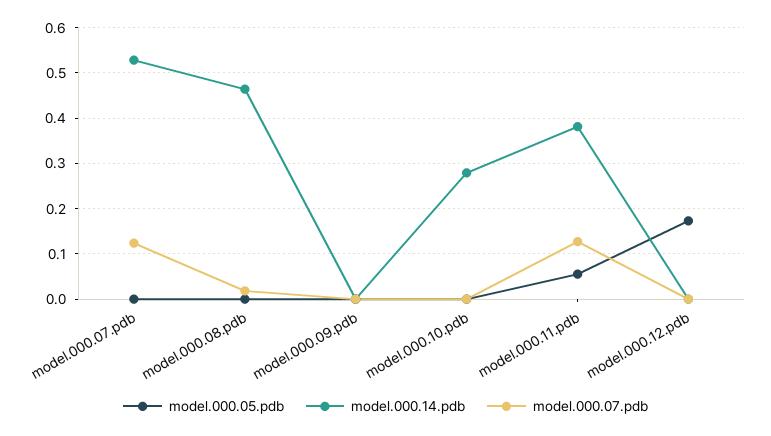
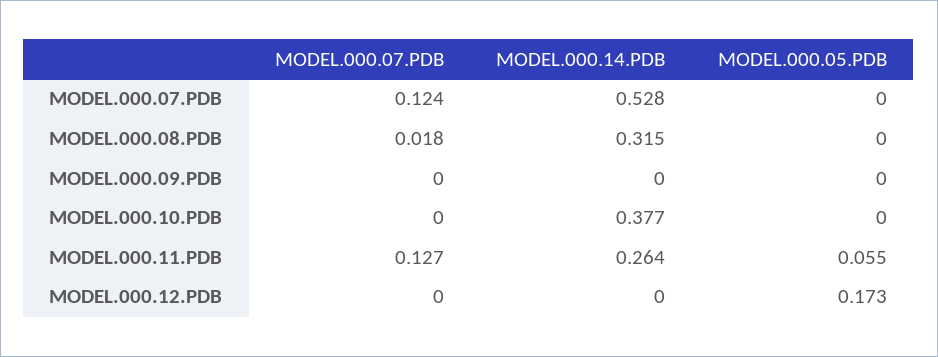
  {
    "model.000.05.pdb": {
      "model.000.07.pdb": 0,
      "model.000.08.pdb": 0,
      "model.000.09.pdb": 0,
      "model.000.10.pdb": 0,
      "model.000.11.pdb": 0.055,
      "model.000.12.pdb": 0.173
    },
    "model.000.14.pdb": {
      "model.000.07.pdb": 0.528,
-     "model.000.08.pdb": 0.46,
+     "model.000.08.pdb": 0.315,
      "model.000.09.pdb": 0,
-     "model.000.10.pdb": 0.28,
+     "model.000.10.pdb": 0.377,
-     "model.000.11.pdb": 0.38,
+     "model.000.11.pdb": 0.264,
      "model.000.12.pdb": 0
    },
    "model.000.07.pdb": {
      "model.000.07.pdb": 0.124,
      "model.000.08.pdb": 0.018,
      "model.000.09.pdb": 0,
      "model.000.10.pdb": 0,
      "model.000.11.pdb": 0.127,
      "model.000.12.pdb": 0
    }
  }

